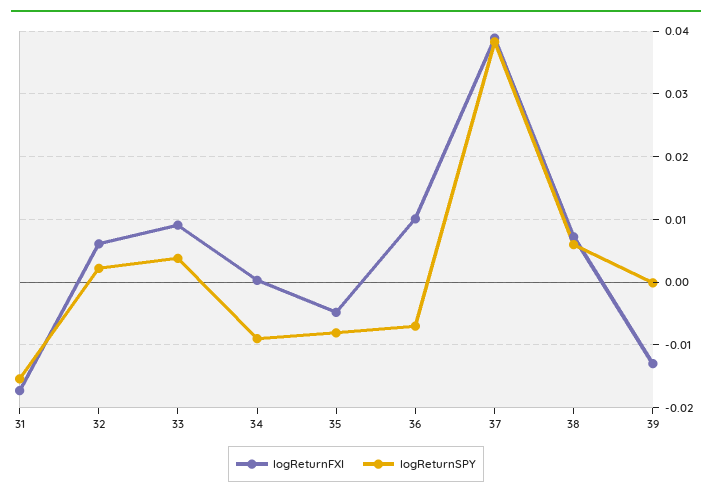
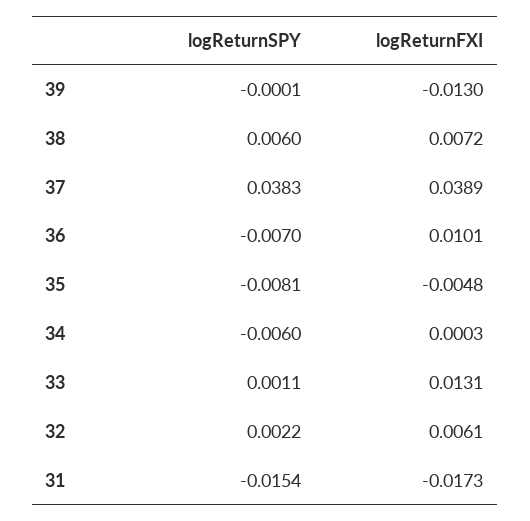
  {
    "logReturnFXI": {
      "31": -0.0173,
      "32": 0.0061,
-     "33": 0.009,
+     "33": 0.0131,
      "34": 0.0003,
      "35": -0.0048,
      "36": 0.0101,
      "37": 0.0389,
      "38": 0.0072,
      "39": -0.013
    },
    "logReturnSPY": {
      "31": -0.0154,
      "32": 0.0022,
-     "33": 0.004,
+     "33": 0.0011,
-     "34": -0.009,
+     "34": -0.006,
      "35": -0.0081,
      "36": -0.007,
      "37": 0.0383,
      "38": 0.006,
      "39": -0.0001
    }
  }

